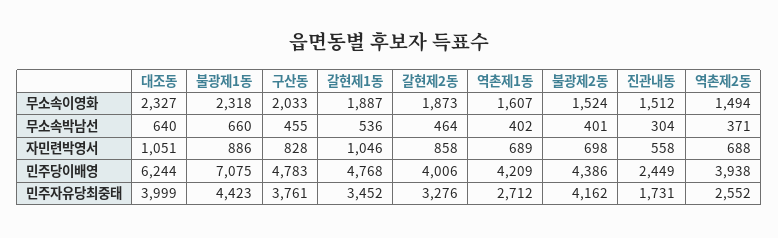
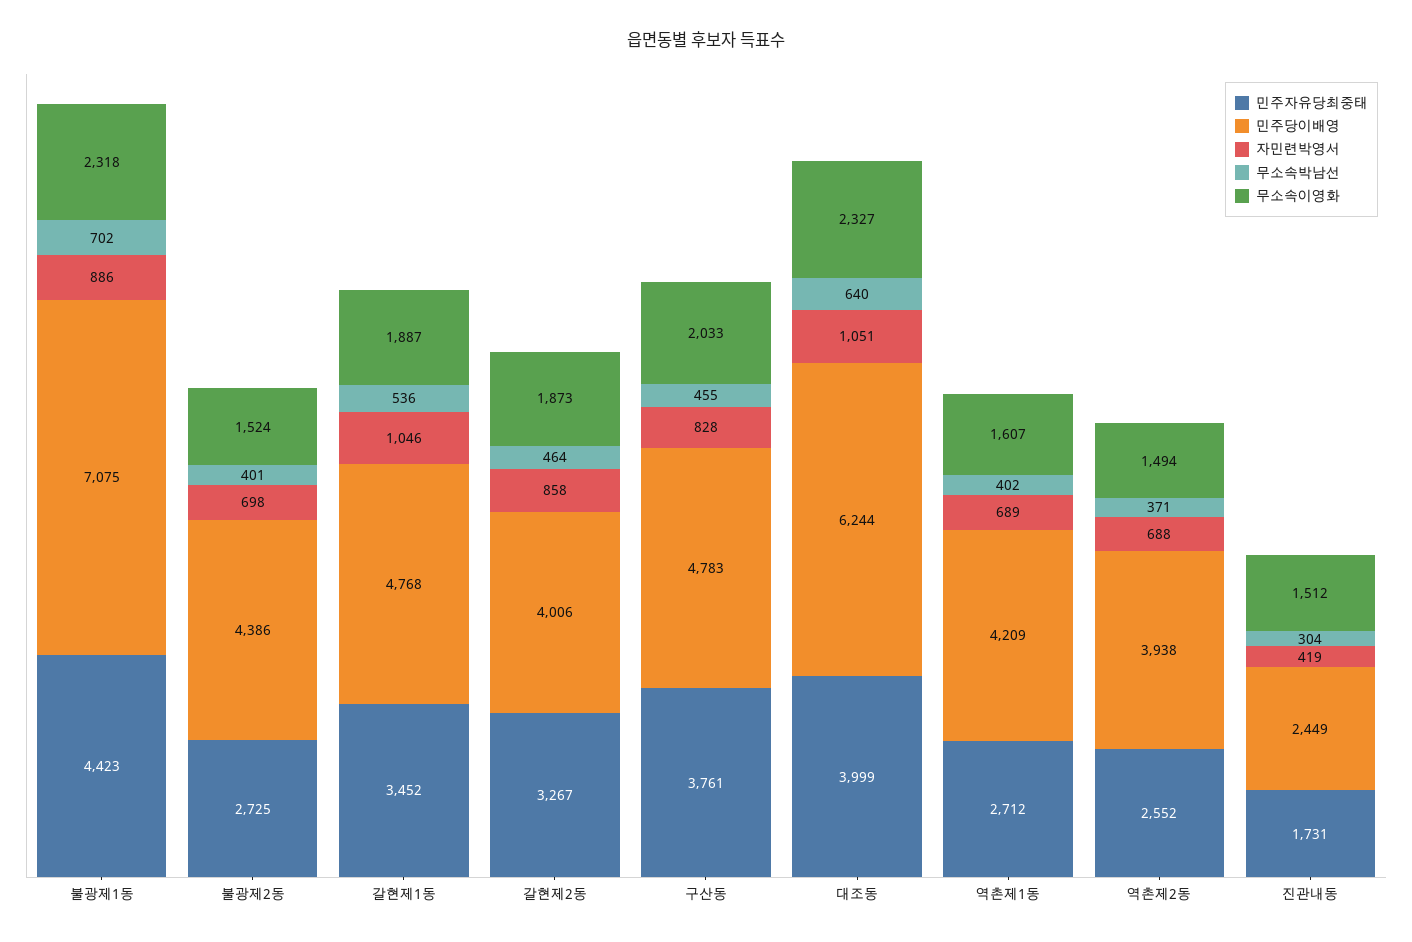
  {
    "무소속이영화": {
      "대조동": 2327,
      "불광제1동": 2318,
      "구산동": 2033,
      "갈현제1동": 1887,
      "갈현제2동": 1873,
      "역촌제1동": 1607,
      "불광제2동": 1524,
      "진관내동": 1512,
      "역촌제2동": 1494
    },
    "무소속박남선": {
      "대조동": 640,
-     "불광제1동": 660,
+     "불광제1동": 702,
      "구산동": 455,
      "갈현제1동": 536,
      "갈현제2동": 464,
      "역촌제1동": 402,
      "불광제2동": 401,
      "진관내동": 304,
      "역촌제2동": 371
    },
    "자민련박영서": {
      "대조동": 1051,
      "불광제1동": 886,
      "구산동": 828,
      "갈현제1동": 1046,
      "갈현제2동": 858,
      "역촌제1동": 689,
      "불광제2동": 698,
-     "진관내동": 558,
+     "진관내동": 419,
      "역촌제2동": 688
    },
    "민주당이배영": {
      "대조동": 6244,
      "불광제1동": 7075,
      "구산동": 4783,
      "갈현제1동": 4768,
      "갈현제2동": 4006,
      "역촌제1동": 4209,
      "불광제2동": 4386,
      "진관내동": 2449,
      "역촌제2동": 3938
    },
    "민주자유당최중태": {
      "대조동": 3999,
      "불광제1동": 4423,
      "구산동": 3761,
      "갈현제1동": 3452,
-     "갈현제2동": 3276,
+     "갈현제2동": 3267,
      "역촌제1동": 2712,
-     "불광제2동": 4162,
+     "불광제2동": 2725,
      "진관내동": 1731,
      "역촌제2동": 2552
    }
  }

